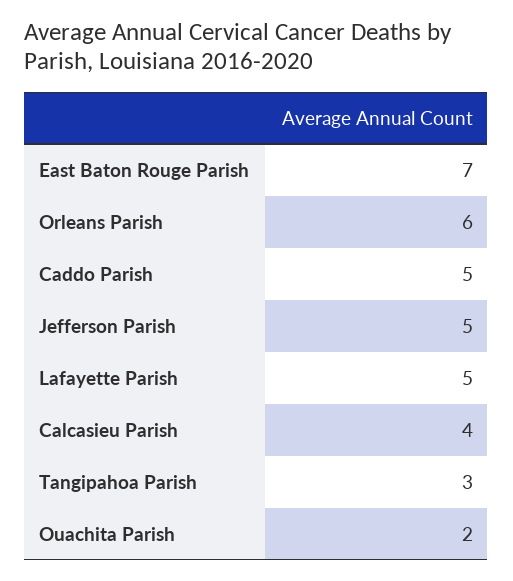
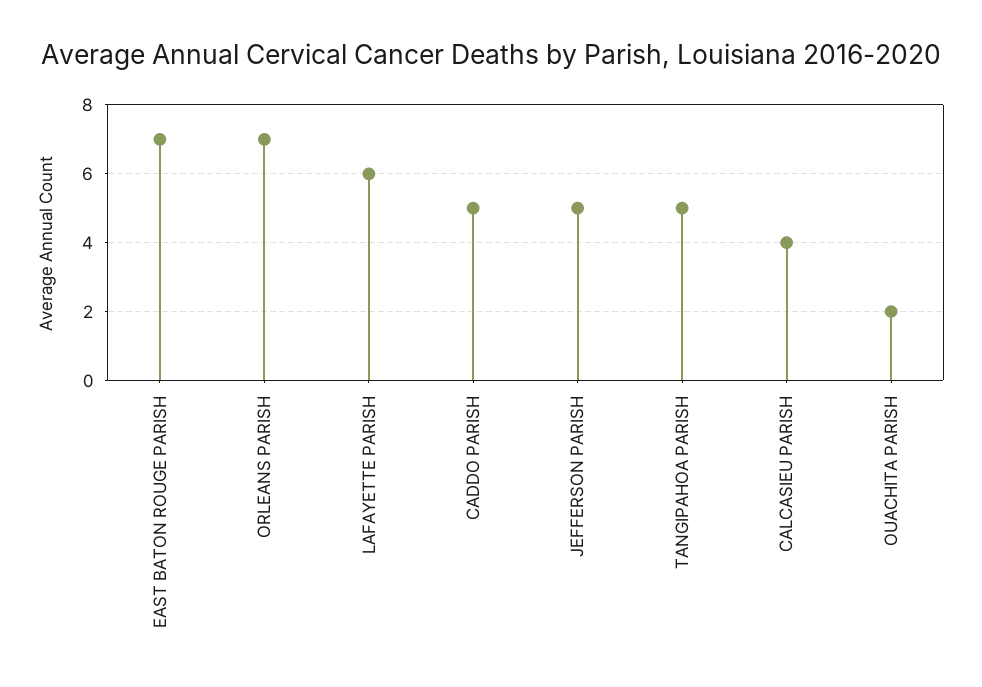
  {
    "East Baton Rouge Parish": 7,
-   "Orleans Parish": 6,
+   "Orleans Parish": 7,
    "Caddo Parish": 5,
    "Jefferson Parish": 5,
-   "Lafayette Parish": 5,
+   "Lafayette Parish": 6,
    "Calcasieu Parish": 4,
-   "Tangipahoa Parish": 3,
+   "Tangipahoa Parish": 5,
    "Ouachita Parish": 2
  }

